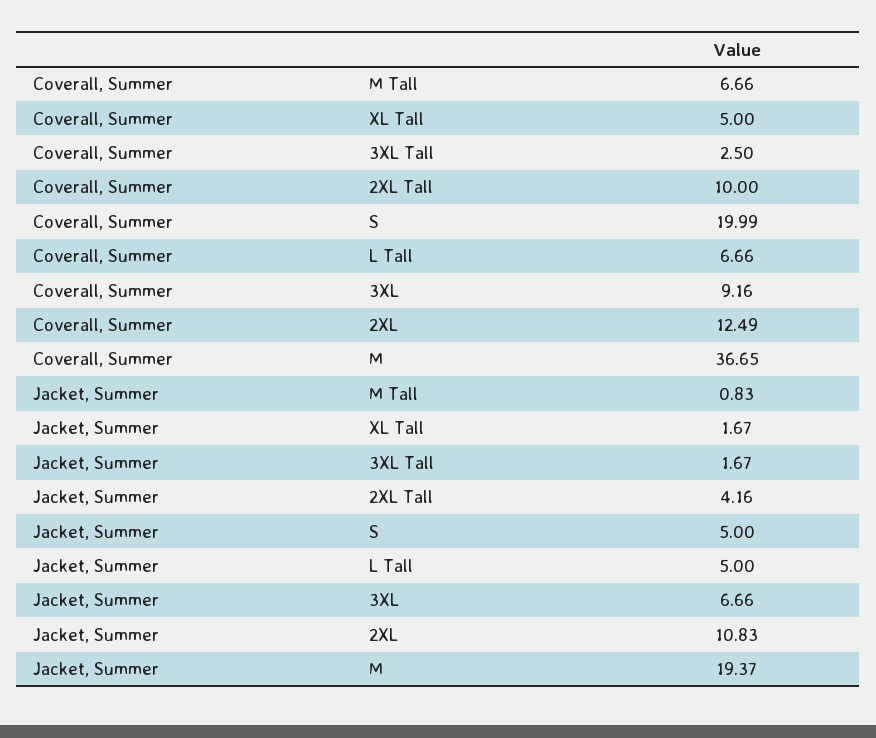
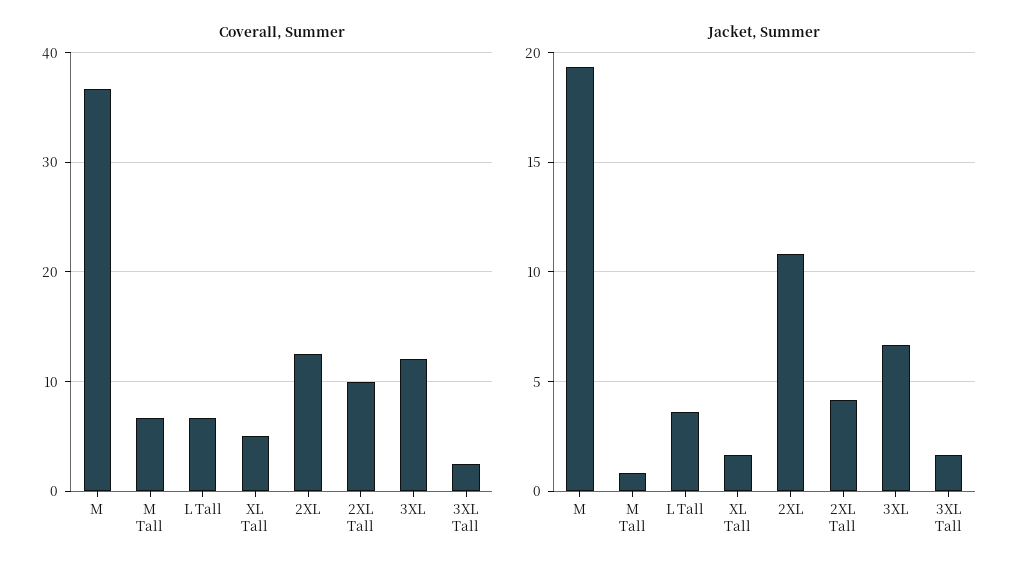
  {
    "Coverall, Summer": {
      "M Tall": 6.66,
      "XL Tall": 5,
      "3XL Tall": 2.5,
      "2XL Tall": 10,
-     "S": 19.99,
      "L Tall": 6.66,
-     "3XL": 9.16,
+     "3XL": 12,
      "2XL": 12.49,
      "M": 36.65
    },
    "Jacket, Summer": {
      "M Tall": 0.83,
      "XL Tall": 1.67,
      "3XL Tall": 1.67,
      "2XL Tall": 4.16,
-     "S": 5,
-     "L Tall": 5,
+     "L Tall": 3.5,
      "3XL": 6.66,
      "2XL": 10.83,
      "M": 19.37
    }
  }

